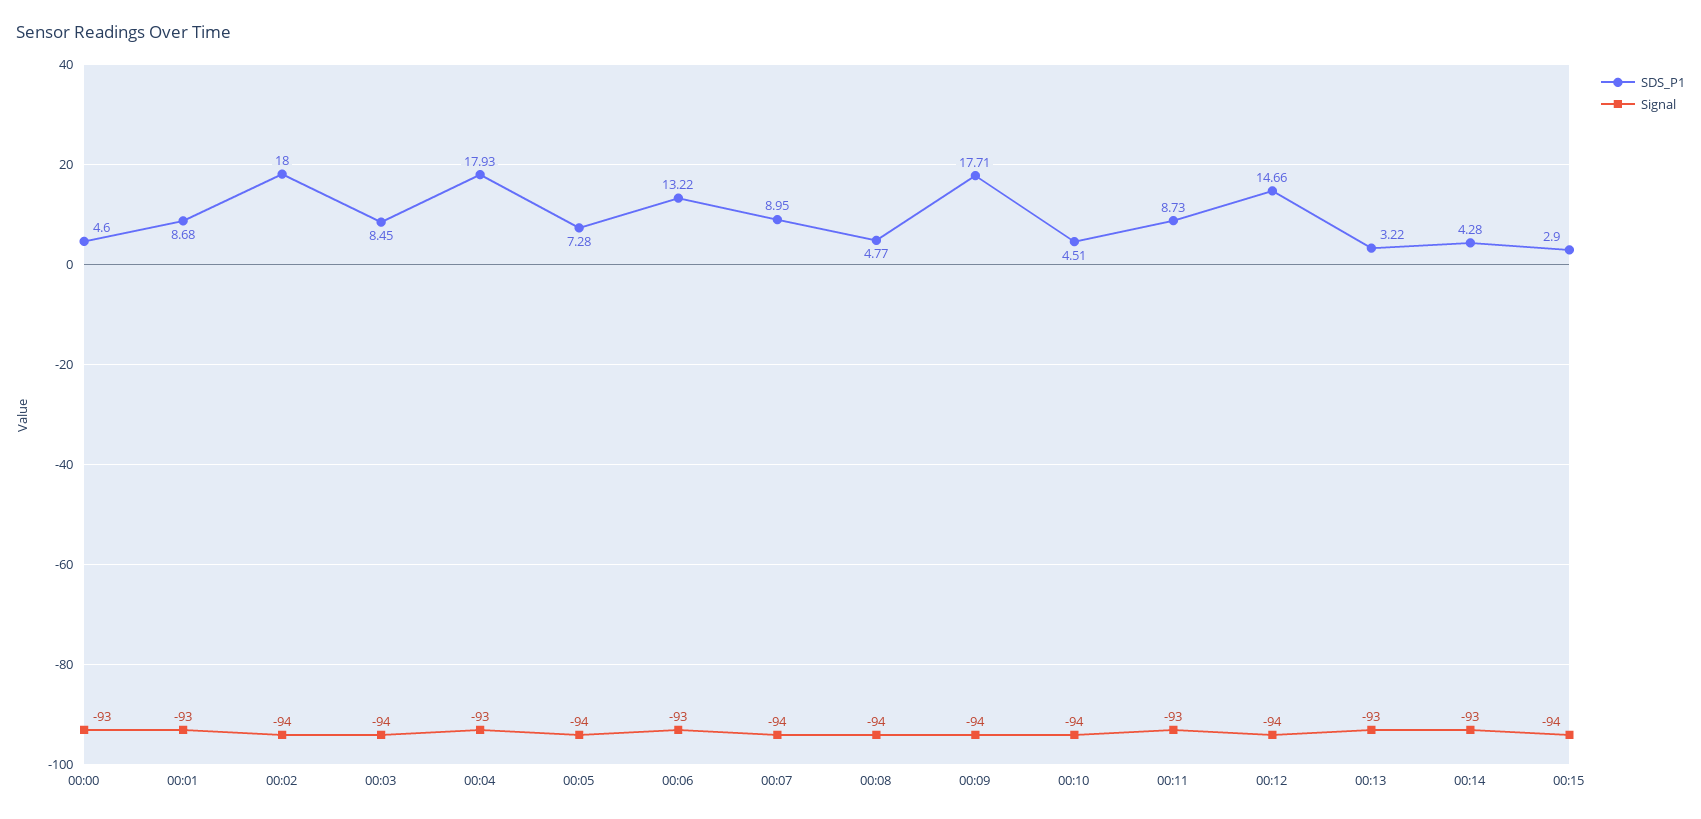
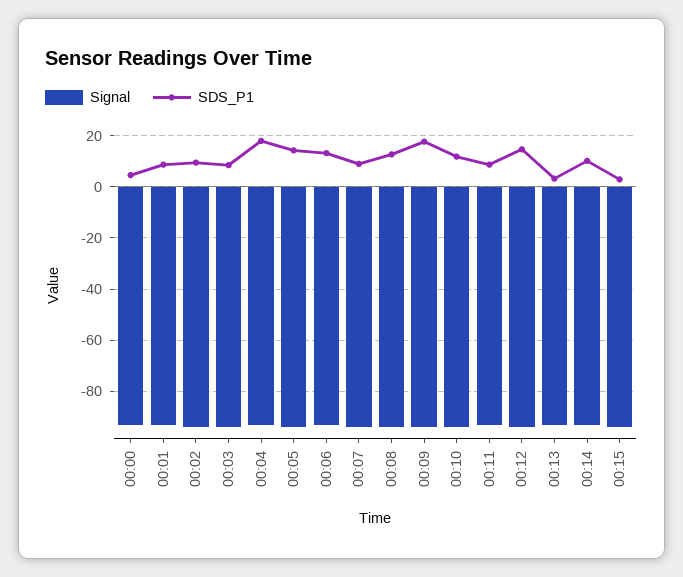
  {
    "SDS_P1": {
      "00:00": 4.6,
      "00:01": 8.68,
-     "00:02": 18,
+     "00:02": 10,
      "00:03": 8.45,
      "00:04": 17.93,
-     "00:05": 7.28,
+     "00:05": 15,
      "00:06": 13.22,
      "00:07": 8.95,
-     "00:08": 4.77,
+     "00:08": 12.5,
      "00:09": 17.71,
-     "00:10": 4.51,
+     "00:10": 12.5,
      "00:11": 8.73,
      "00:12": 14.66,
      "00:13": 3.22,
-     "00:14": 4.28,
+     "00:14": 10,
      "00:15": 2.9
    },
    "Signal": {
      "00:00": -93,
      "00:01": -93,
      "00:02": -94,
      "00:03": -94,
      "00:04": -93,
      "00:05": -94,
      "00:06": -93,
      "00:07": -94,
      "00:08": -94,
      "00:09": -94,
      "00:10": -94,
      "00:11": -93,
      "00:12": -94,
      "00:13": -93,
      "00:14": -93,
      "00:15": -94
    }
  }

